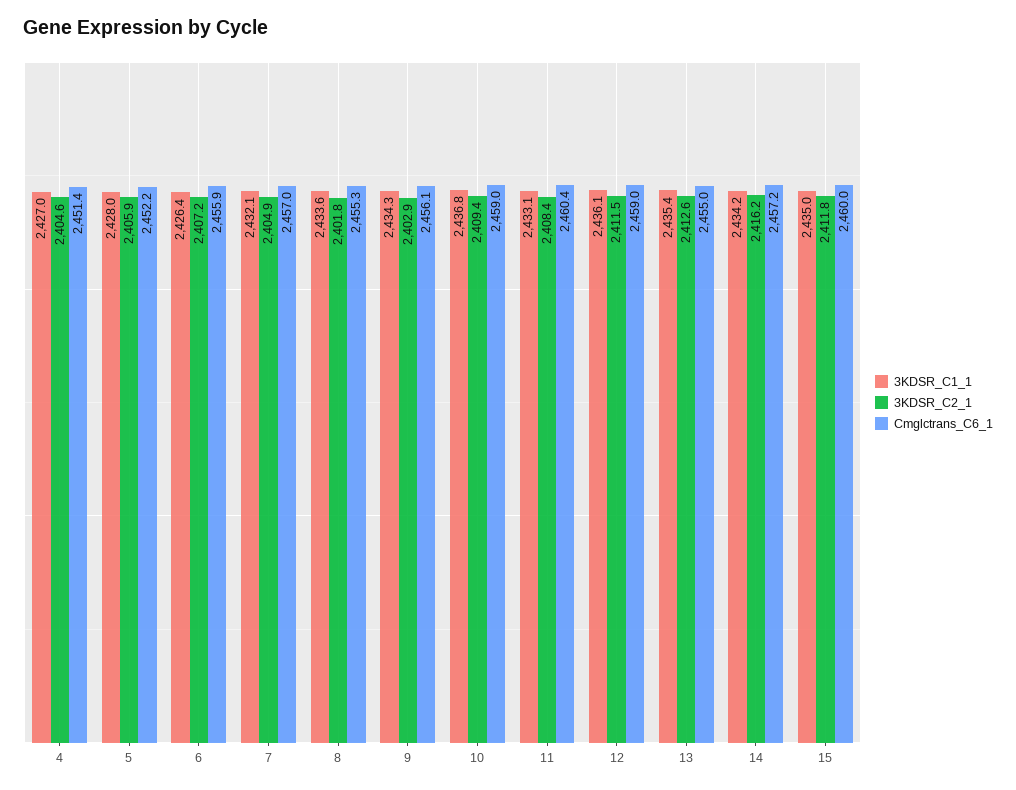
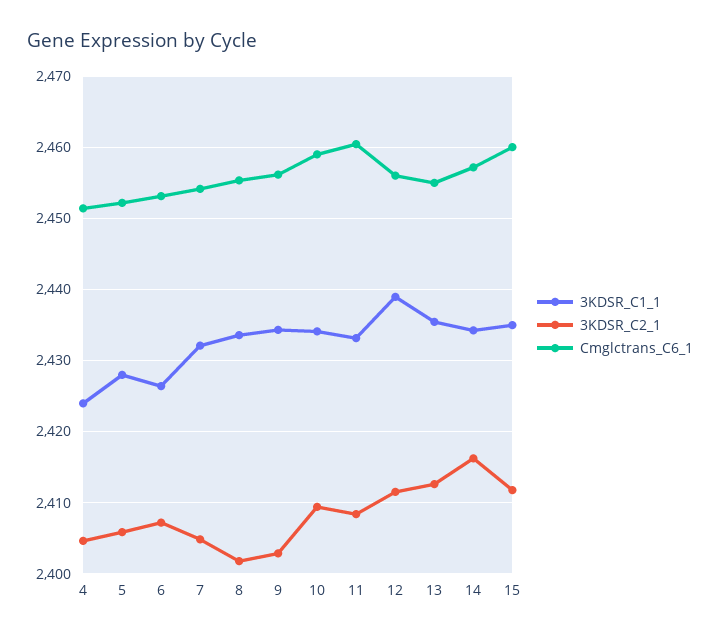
  {
    "3KDSR_C1_1": {
-     "4": 2427,
+     "4": 2424,
      "5": 2428,
      "6": 2426.4,
      "7": 2432.1,
      "8": 2433.6,
      "9": 2434.3,
-     "10": 2436.8,
+     "10": 2434,
      "11": 2433.1,
-     "12": 2436.1,
+     "12": 2439,
      "13": 2435.4,
      "14": 2434.2,
      "15": 2435
    },
    "3KDSR_C2_1": {
      "4": 2404.6,
      "5": 2405.9,
      "6": 2407.2,
      "7": 2404.9,
      "8": 2401.8,
      "9": 2402.9,
      "10": 2409.4,
      "11": 2408.4,
      "12": 2411.5,
      "13": 2412.6,
      "14": 2416.2,
      "15": 2411.8
    },
    "Cmglctrans_C6_1": {
      "4": 2451.4,
      "5": 2452.2,
-     "6": 2455.9,
+     "6": 2453,
-     "7": 2457,
+     "7": 2454,
      "8": 2455.3,
      "9": 2456.1,
      "10": 2459,
      "11": 2460.4,
-     "12": 2459,
+     "12": 2456,
      "13": 2455,
      "14": 2457.2,
      "15": 2460
    }
  }

